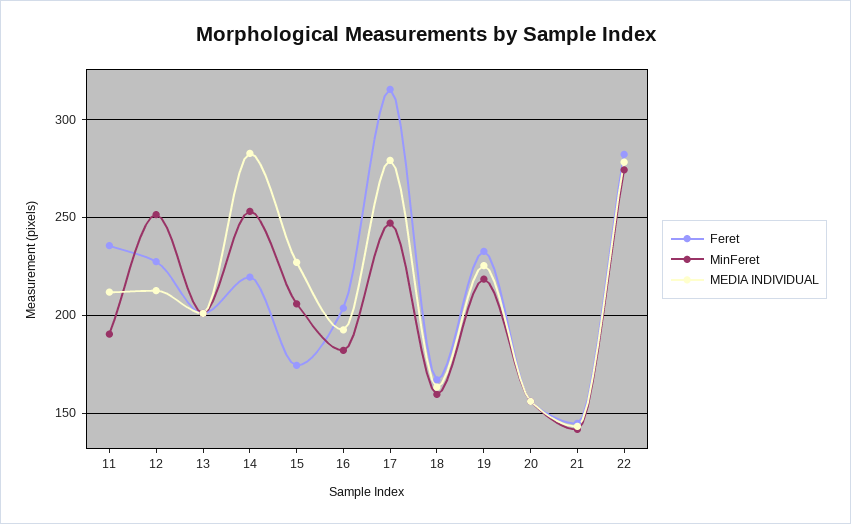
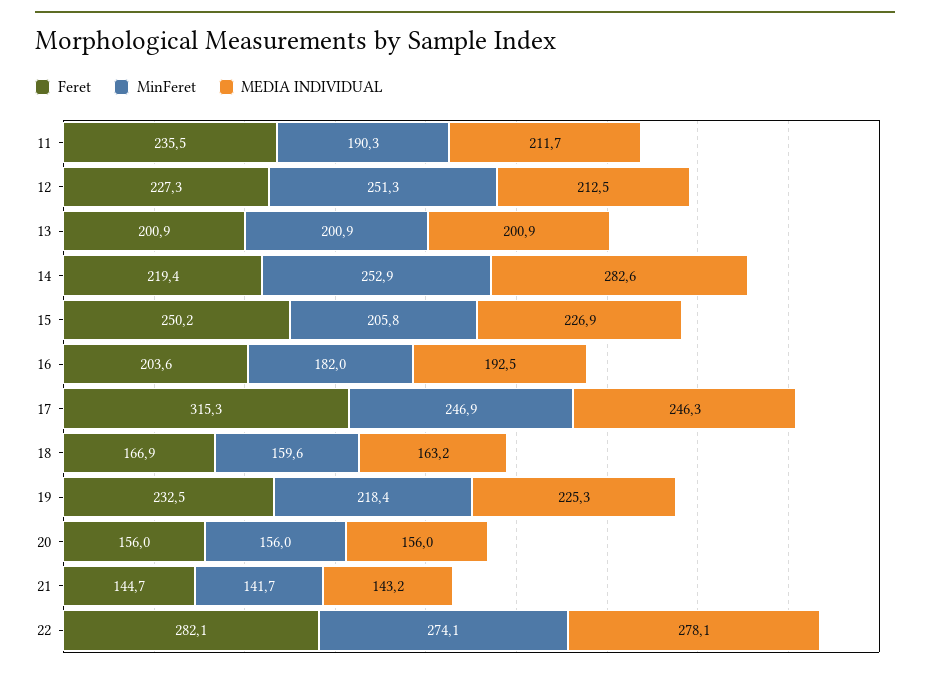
  {
    "Feret": {
      "11": 235.5,
      "12": 227.3,
      "13": 200.9,
      "14": 219.4,
-     "15": 175,
+     "15": 250.2,
      "16": 203.6,
      "17": 315.3,
      "18": 166.9,
      "19": 232.5,
      "20": 156,
      "21": 144.7,
      "22": 282.1
    },
    "MinFeret": {
      "11": 190.3,
      "12": 251.3,
      "13": 200.9,
      "14": 252.9,
      "15": 205.8,
      "16": 182,
      "17": 246.9,
      "18": 159.6,
      "19": 218.4,
      "20": 156,
      "21": 141.7,
      "22": 274.1
    },
    "MEDIA INDIVIDUAL": {
      "11": 211.7,
      "12": 212.5,
      "13": 200.9,
      "14": 282.6,
      "15": 226.9,
      "16": 192.5,
-     "17": 280,
+     "17": 246.3,
      "18": 163.2,
      "19": 225.3,
      "20": 156,
      "21": 143.2,
      "22": 278.1
    }
  }

